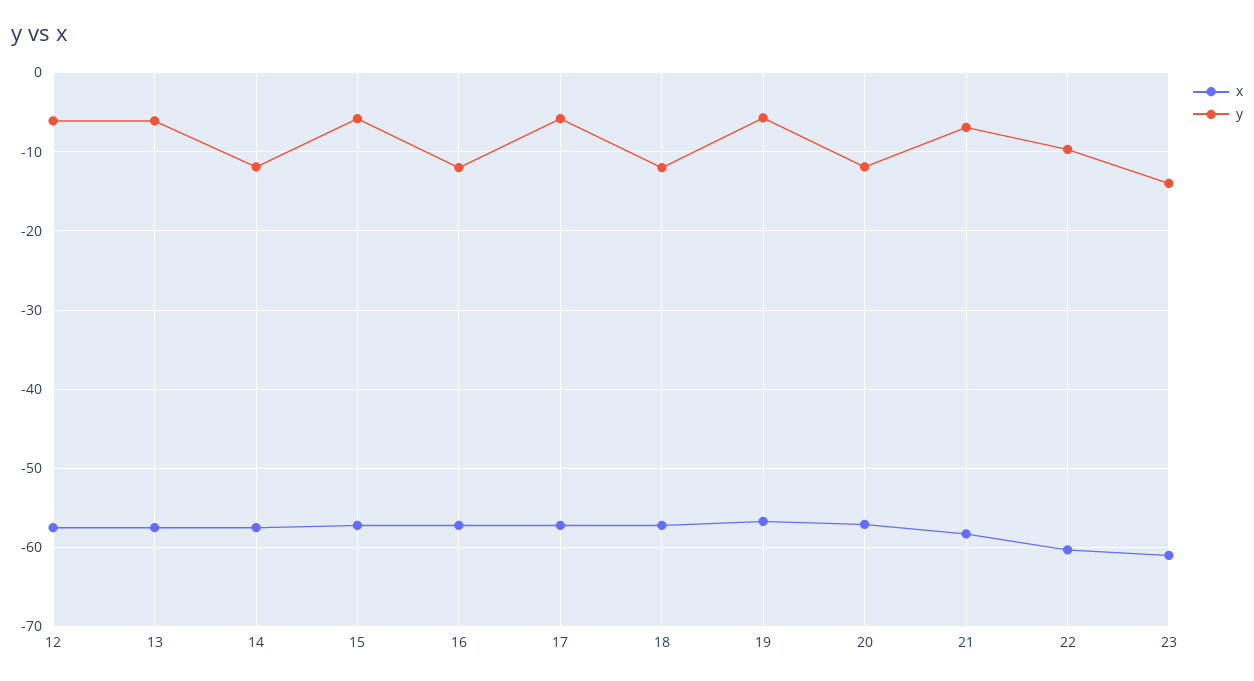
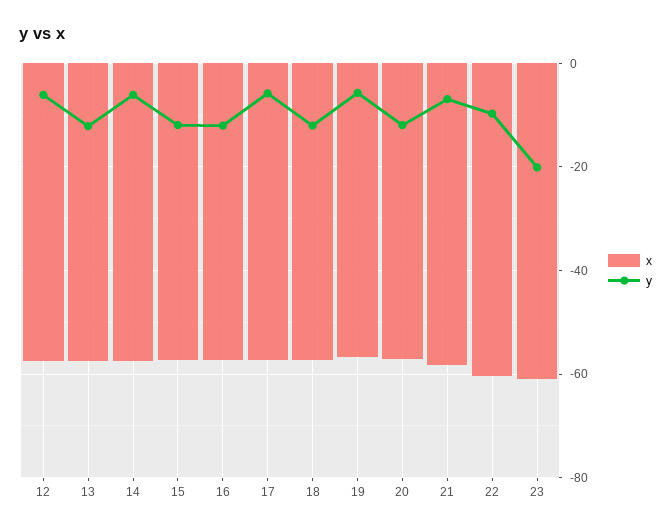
  {
    "x": {
      "12": -58,
      "13": -58,
      "14": -58,
      "15": -57,
      "16": -57,
      "17": -57,
      "18": -57,
      "19": -57,
      "20": -57,
      "21": -58,
      "22": -60,
      "23": -61
    },
    "y": {
      "12": -6,
-     "13": -6,
+     "13": -12,
-     "14": -12,
+     "14": -6,
-     "15": -6,
+     "15": -12,
      "16": -12,
      "17": -6,
      "18": -12,
      "19": -6,
      "20": -12,
      "21": -7,
      "22": -10,
-     "23": -14
+     "23": -20
    }
  }

